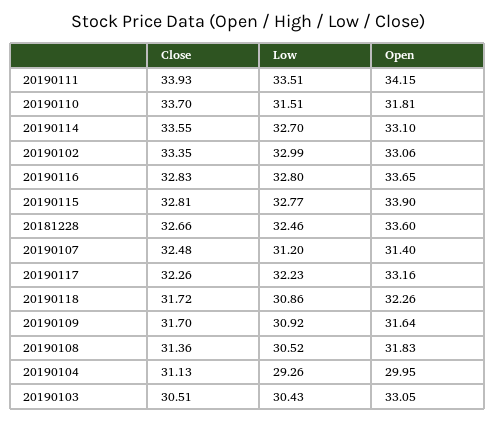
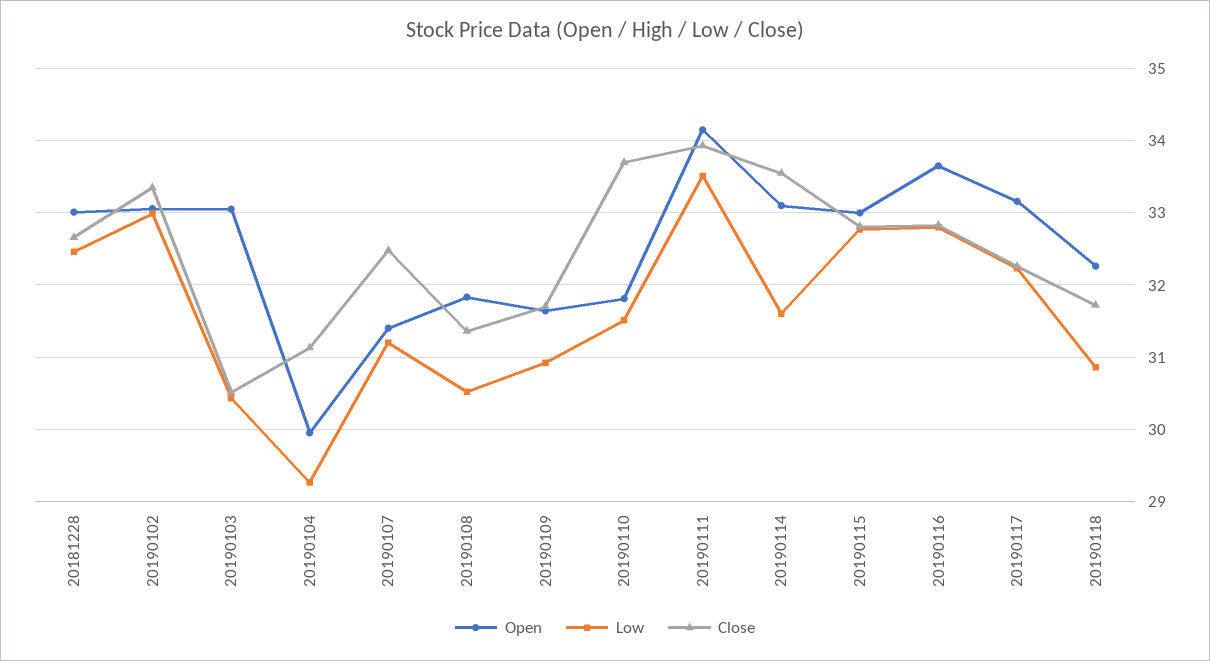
  {
    "Close": {
      "20190111": 33.93,
      "20190110": 33.7,
      "20190114": 33.55,
      "20190102": 33.35,
      "20190116": 32.83,
      "20190115": 32.81,
      "20181228": 32.66,
      "20190107": 32.48,
      "20190117": 32.26,
      "20190118": 31.72,
      "20190109": 31.7,
      "20190108": 31.36,
      "20190104": 31.13,
      "20190103": 30.51
    },
    "Low": {
      "20190111": 33.51,
      "20190110": 31.51,
-     "20190114": 32.7,
+     "20190114": 31.6,
      "20190102": 32.99,
      "20190116": 32.8,
      "20190115": 32.77,
      "20181228": 32.46,
      "20190107": 31.2,
      "20190117": 32.23,
      "20190118": 30.86,
      "20190109": 30.92,
      "20190108": 30.52,
      "20190104": 29.26,
      "20190103": 30.43
    },
    "Open": {
      "20190111": 34.15,
      "20190110": 31.81,
      "20190114": 33.1,
      "20190102": 33.06,
      "20190116": 33.65,
-     "20190115": 33.9,
+     "20190115": 33,
-     "20181228": 33.6,
+     "20181228": 33,
      "20190107": 31.4,
      "20190117": 33.16,
      "20190118": 32.26,
      "20190109": 31.64,
      "20190108": 31.83,
      "20190104": 29.95,
      "20190103": 33.05
    }
  }

